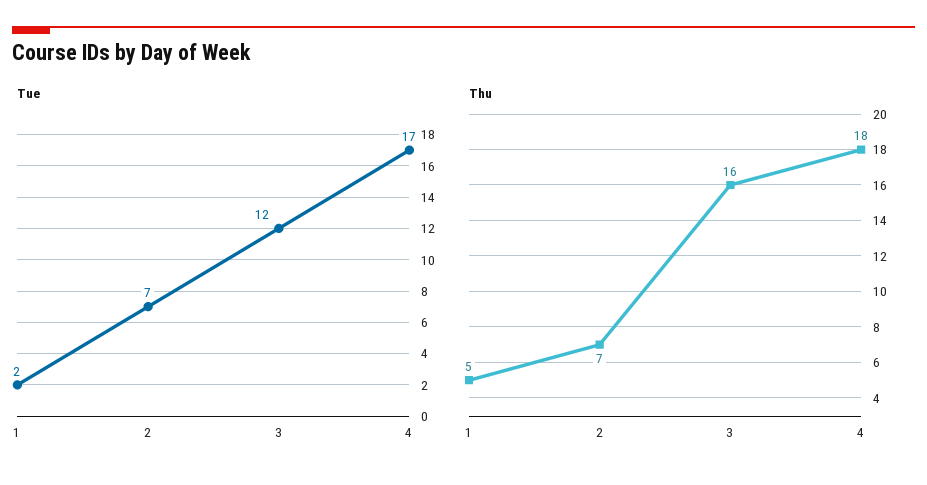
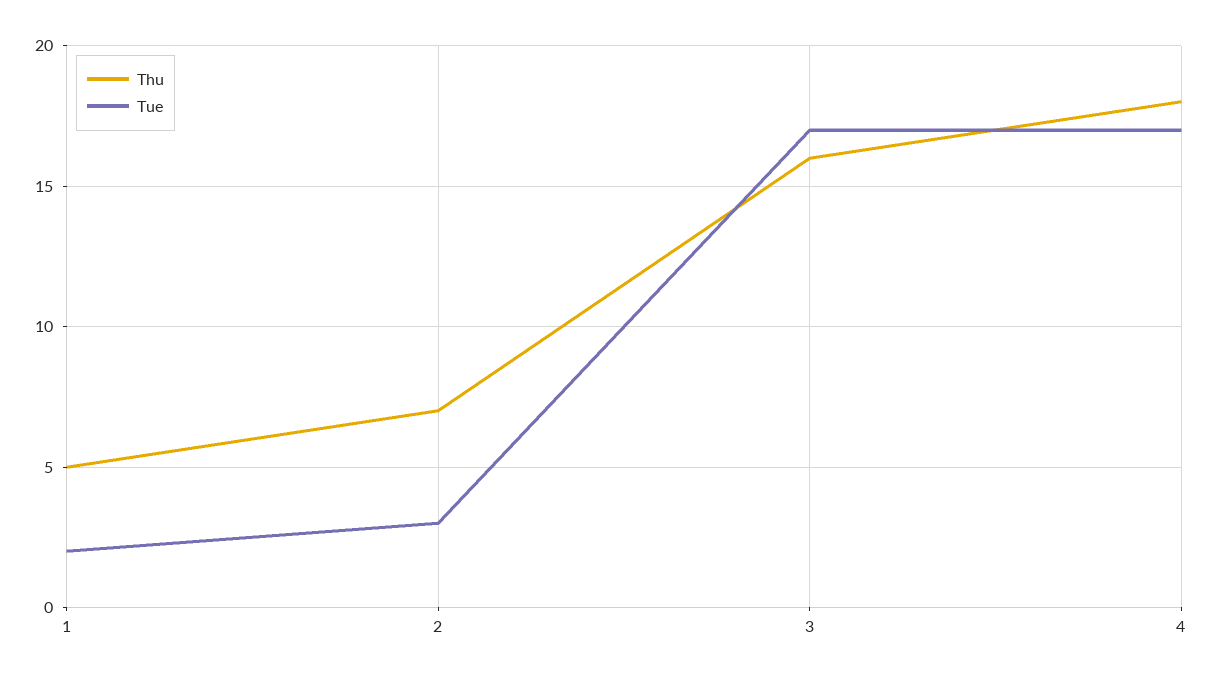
  {
    "Tue": {
      "1": 2,
-     "2": 7,
+     "2": 3,
-     "3": 12,
+     "3": 17,
      "4": 17
    },
    "Thu": {
      "1": 5,
      "2": 7,
      "3": 16,
      "4": 18
    }
  }

